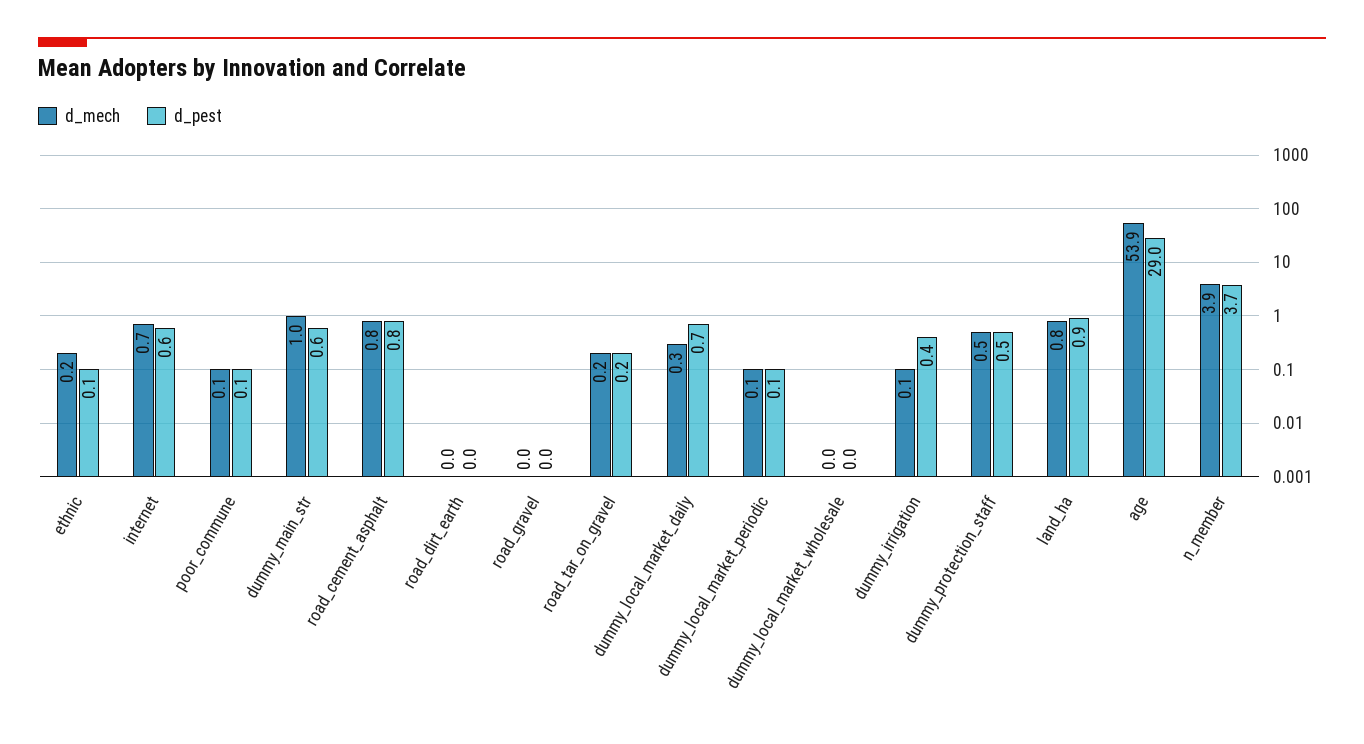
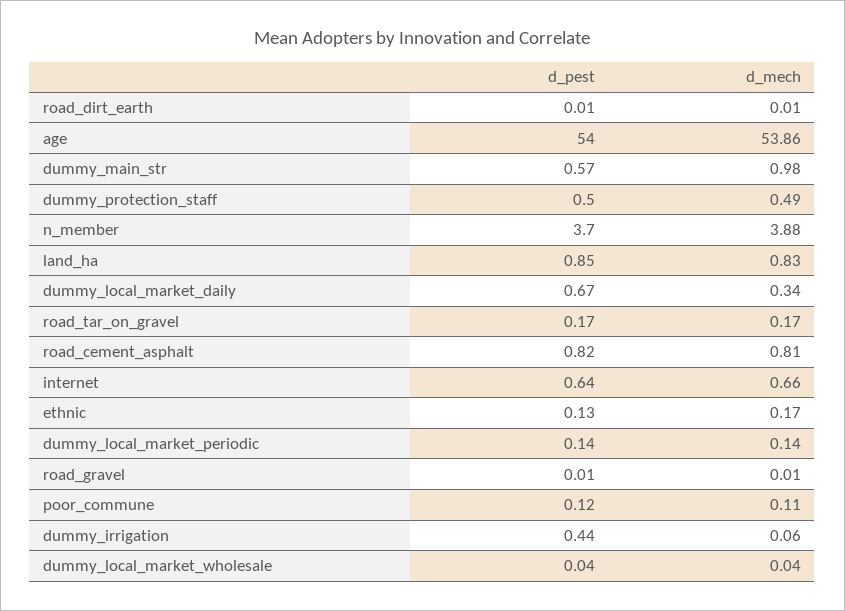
  {
    "d_mech": {
      "ethnic": 0.17,
      "internet": 0.66,
      "poor_commune": 0.11,
      "dummy_main_str": 0.98,
      "road_cement_asphalt": 0.81,
      "road_dirt_earth": 0.01,
      "road_gravel": 0.01,
      "road_tar_on_gravel": 0.17,
      "dummy_local_market_daily": 0.34,
      "dummy_local_market_periodic": 0.14,
      "dummy_local_market_wholesale": 0.04,
      "dummy_irrigation": 0.06,
      "dummy_protection_staff": 0.49,
      "land_ha": 0.83,
      "age": 53.86,
      "n_member": 3.88
    },
    "d_pest": {
      "ethnic": 0.13,
      "internet": 0.64,
      "poor_commune": 0.12,
      "dummy_main_str": 0.57,
      "road_cement_asphalt": 0.82,
      "road_dirt_earth": 0.01,
      "road_gravel": 0.01,
      "road_tar_on_gravel": 0.17,
      "dummy_local_market_daily": 0.67,
      "dummy_local_market_periodic": 0.14,
      "dummy_local_market_wholesale": 0.04,
      "dummy_irrigation": 0.44,
      "dummy_protection_staff": 0.5,
      "land_ha": 0.85,
-     "age": 29,
+     "age": 54,
      "n_member": 3.7
    }
  }

